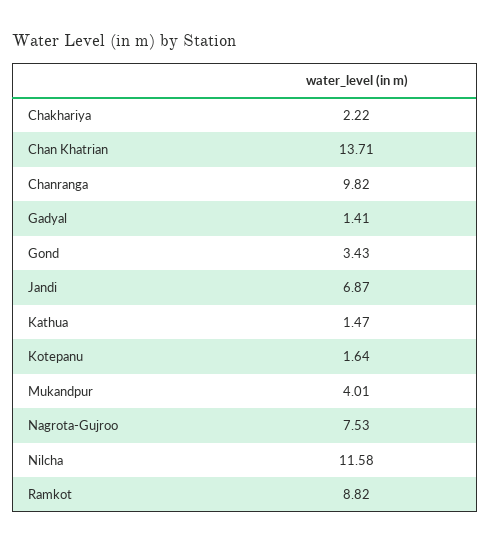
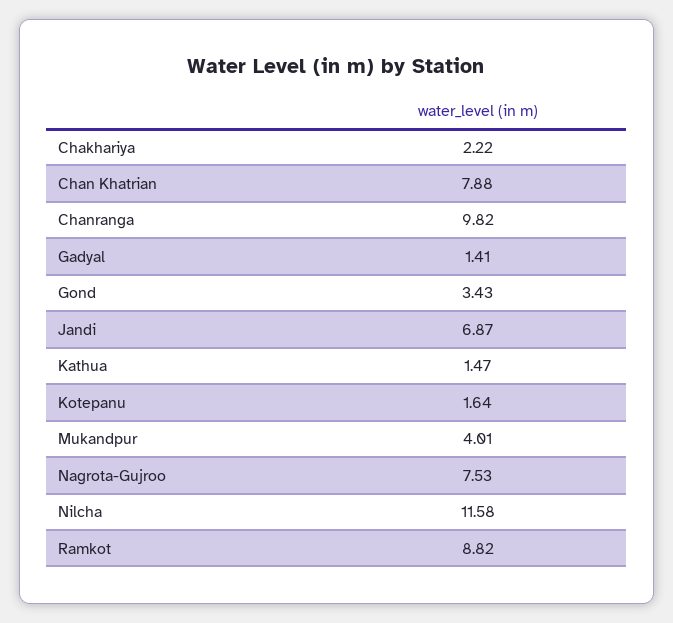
  {
    "Chakhariya": 2.22,
-   "Chan Khatrian": 13.71,
+   "Chan Khatrian": 7.88,
    "Chanranga": 9.82,
    "Gadyal": 1.41,
    "Gond": 3.43,
    "Jandi": 6.87,
    "Kathua": 1.47,
    "Kotepanu": 1.64,
    "Mukandpur": 4.01,
    "Nagrota-Gujroo": 7.53,
    "Nilcha": 11.58,
    "Ramkot": 8.82
  }

